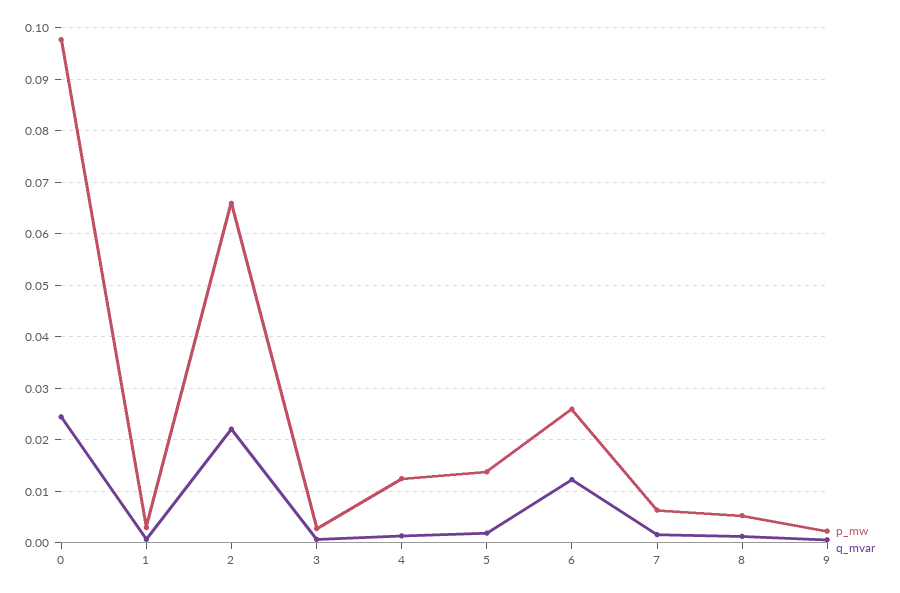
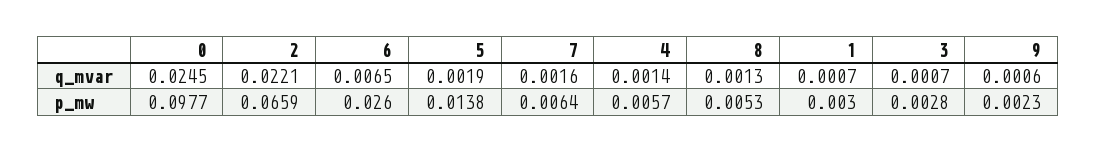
  {
    "p_mw": {
      "0": 0.0977,
      "1": 0.003,
      "2": 0.0659,
      "3": 0.0028,
-     "4": 0.012,
+     "4": 0.0057,
      "5": 0.0138,
      "6": 0.026,
      "7": 0.0064,
      "8": 0.0053,
      "9": 0.0023
    },
    "q_mvar": {
      "0": 0.0245,
      "1": 0.0007,
      "2": 0.0221,
      "3": 0.0007,
      "4": 0.0014,
      "5": 0.0019,
-     "6": 0.012,
+     "6": 0.0065,
      "7": 0.0016,
      "8": 0.0013,
      "9": 0.0006
    }
  }

